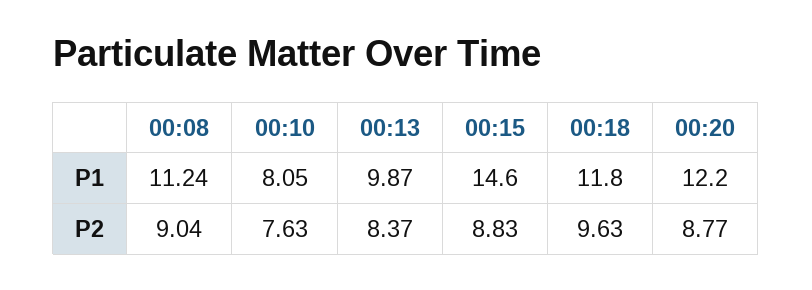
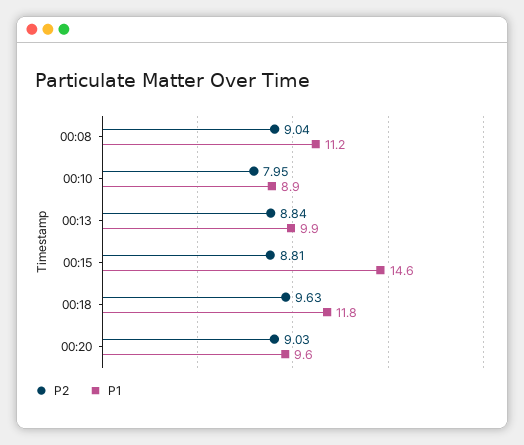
  {
    "P1": {
      "00:08": 11.24,
-     "00:10": 8.05,
+     "00:10": 8.9,
      "00:13": 9.87,
      "00:15": 14.6,
      "00:18": 11.8,
-     "00:20": 12.2
+     "00:20": 9.6
    },
    "P2": {
      "00:08": 9.04,
-     "00:10": 7.63,
+     "00:10": 7.95,
-     "00:13": 8.37,
+     "00:13": 8.84,
-     "00:15": 8.83,
+     "00:15": 8.81,
      "00:18": 9.63,
-     "00:20": 8.77
+     "00:20": 9.03
    }
  }

